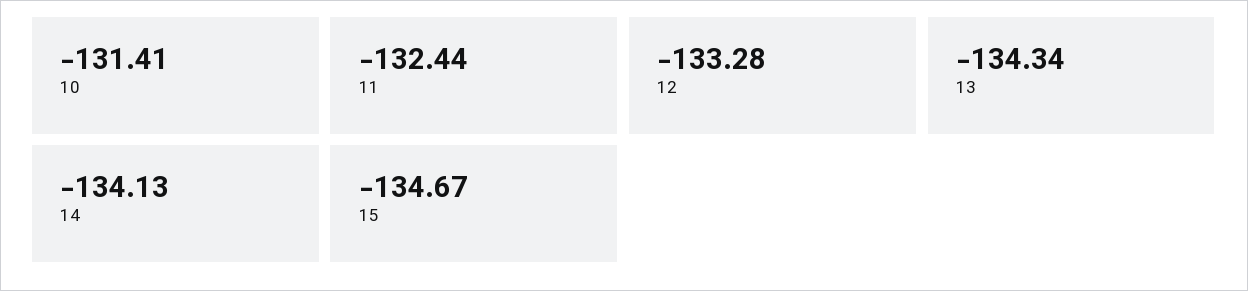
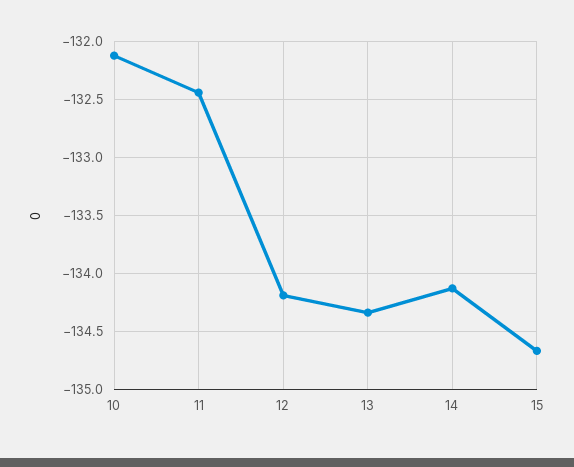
  {
-   "10": -131.41,
+   "10": -132.1,
    "11": -132.44,
-   "12": -133.28,
+   "12": -134.2,
    "13": -134.34,
    "14": -134.13,
    "15": -134.67
  }

